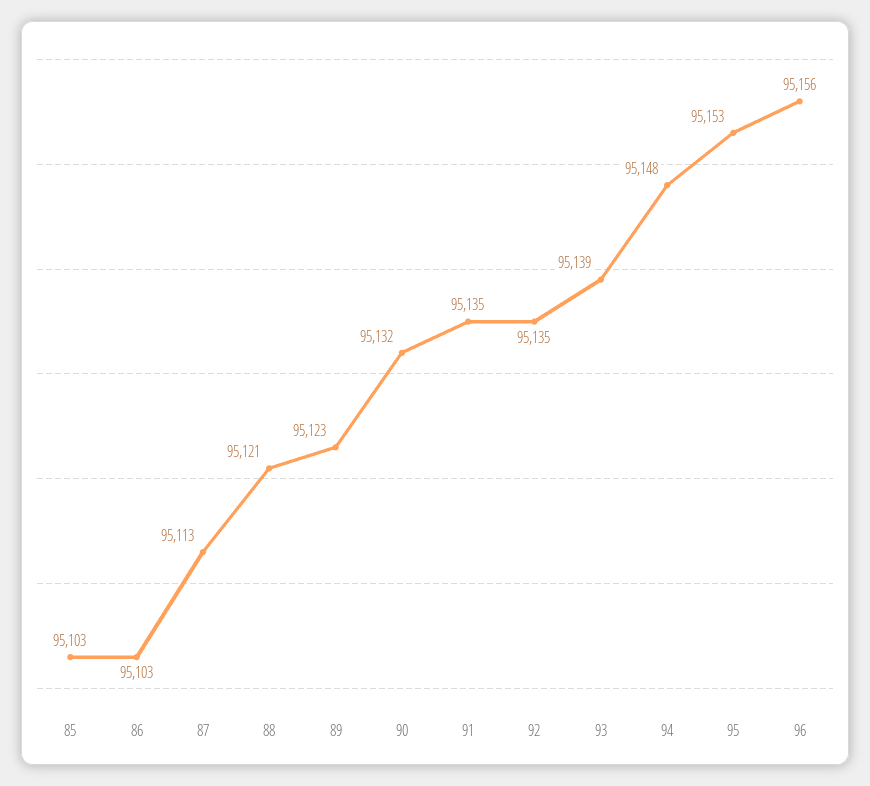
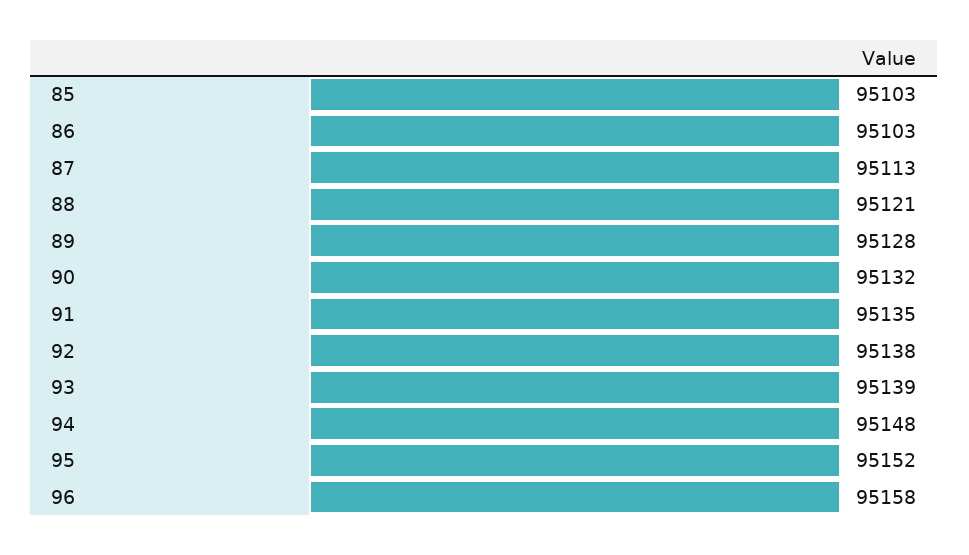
  {
    "85": 95103,
    "86": 95103,
    "87": 95113,
    "88": 95121,
-   "89": 95123,
+   "89": 95128,
    "90": 95132,
    "91": 95135,
-   "92": 95135,
+   "92": 95138,
    "93": 95139,
    "94": 95148,
-   "95": 95153,
+   "95": 95152,
-   "96": 95156
+   "96": 95158
  }

